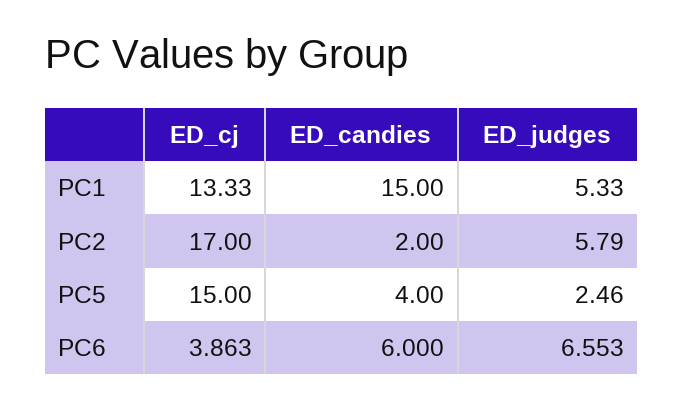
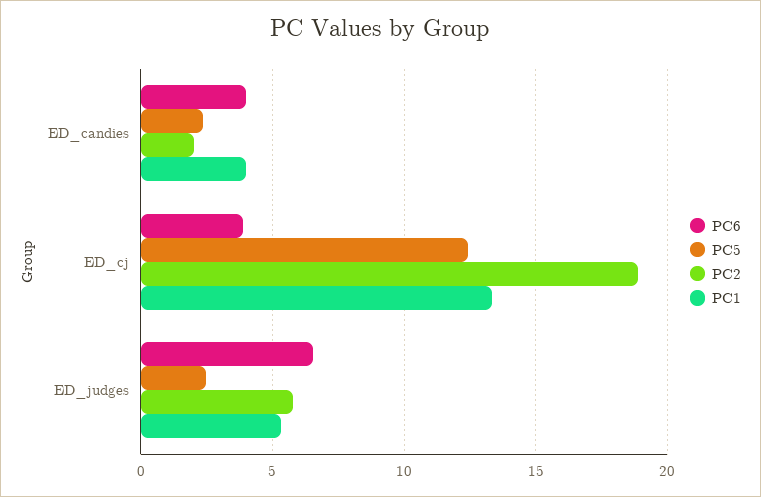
  {
    "PC1": {
      "ED_cj": 13.33,
-     "ED_candies": 15,
+     "ED_candies": 4,
      "ED_judges": 5.33
    },
    "PC2": {
-     "ED_cj": 17,
+     "ED_cj": 19,
      "ED_candies": 2,
      "ED_judges": 5.79
    },
    "PC5": {
-     "ED_cj": 15,
+     "ED_cj": 12.5,
-     "ED_candies": 4,
+     "ED_candies": 2.5,
      "ED_judges": 2.46
    },
    "PC6": {
      "ED_cj": 3.863,
-     "ED_candies": 6,
+     "ED_candies": 4,
      "ED_judges": 6.553
    }
  }

